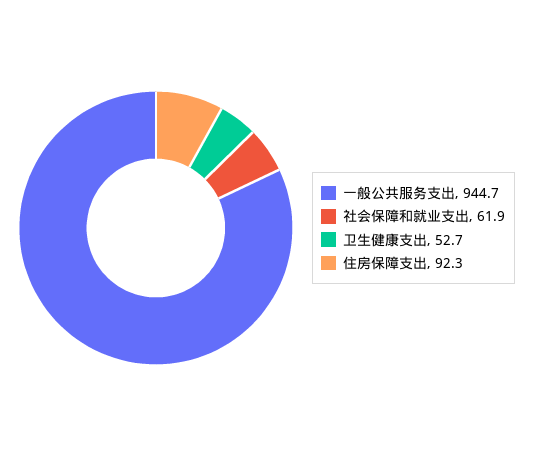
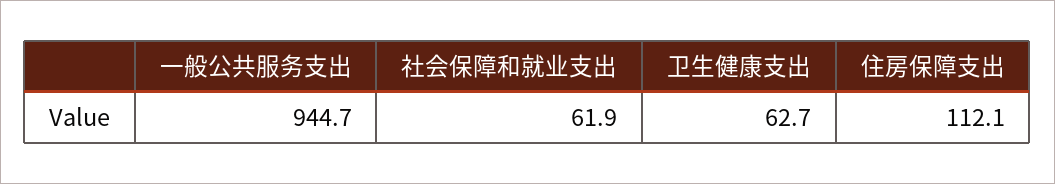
  {
    "一般公共服务支出": 944.7,
    "社会保障和就业支出": 61.9,
-   "卫生健康支出": 52.7,
+   "卫生健康支出": 62.7,
-   "住房保障支出": 92.3
+   "住房保障支出": 112.1
  }

